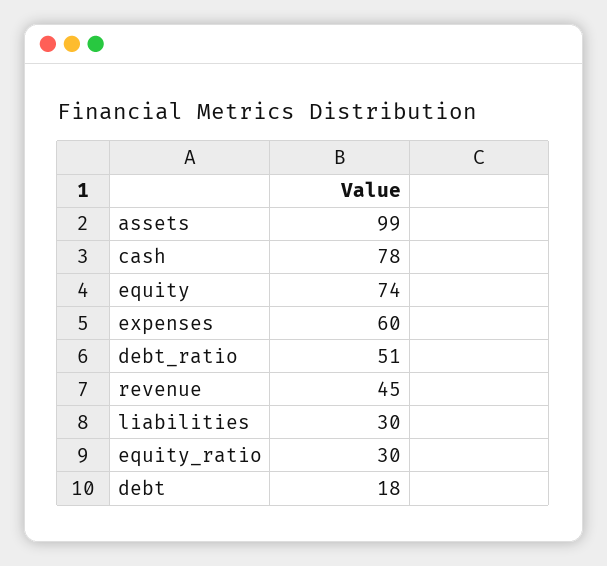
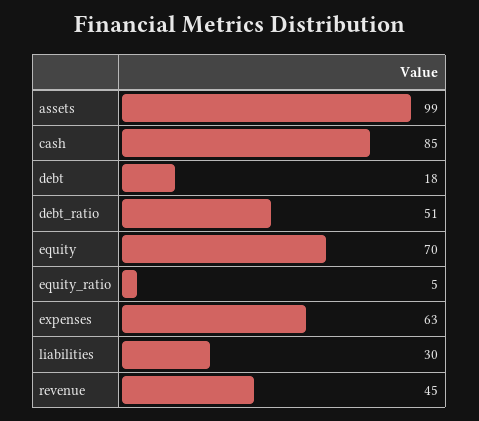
  {
    "assets": 99,
-   "cash": 78,
+   "cash": 85,
-   "equity": 74,
+   "equity": 70,
-   "expenses": 60,
+   "expenses": 63,
    "debt_ratio": 51,
    "revenue": 45,
    "liabilities": 30,
-   "equity_ratio": 30,
+   "equity_ratio": 5,
    "debt": 18
  }

